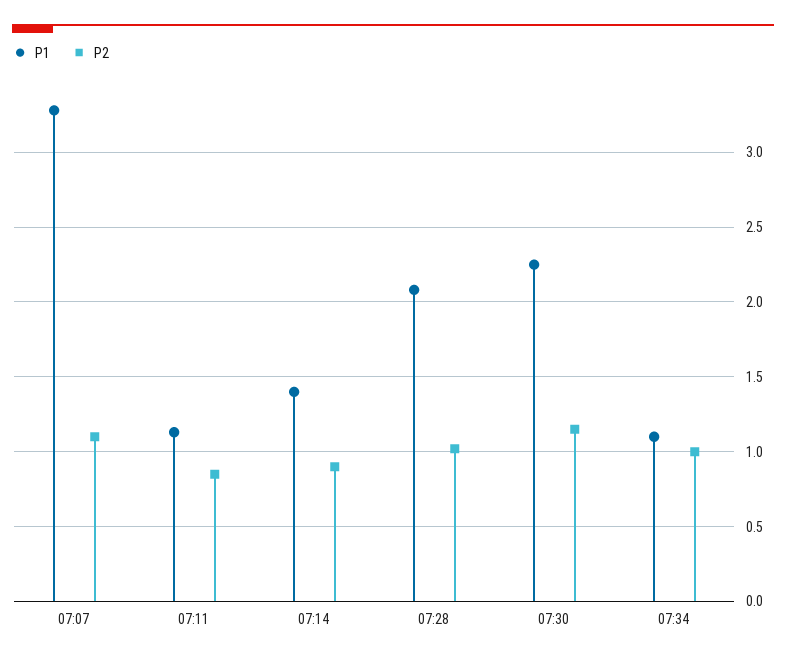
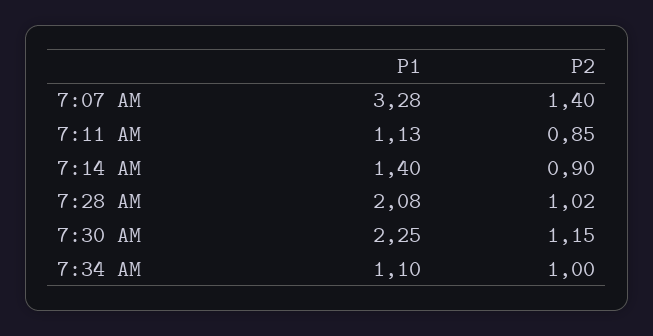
  {
    "P1": {
      "07:07": 3.28,
      "07:11": 1.13,
      "07:14": 1.4,
      "07:28": 2.08,
      "07:30": 2.25,
      "07:34": 1.1
    },
    "P2": {
-     "07:07": 1.1,
+     "07:07": 1.4,
      "07:11": 0.85,
      "07:14": 0.9,
      "07:28": 1.02,
      "07:30": 1.15,
      "07:34": 1
    }
  }

